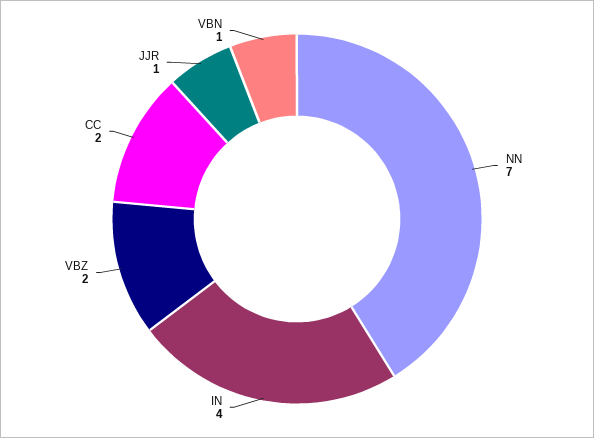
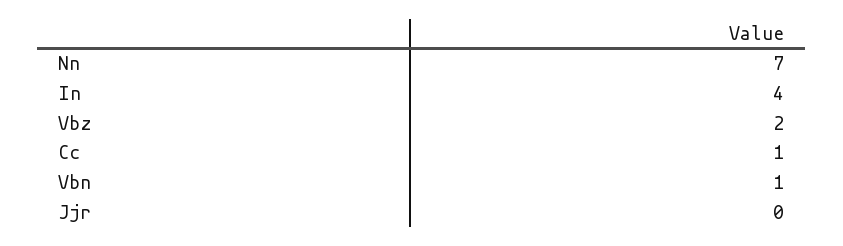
  {
    "NN": 7,
    "IN": 4,
    "VBZ": 2,
-   "CC": 2,
+   "CC": 1,
-   "JJR": 1,
+   "JJR": 0,
    "VBN": 1
  }

